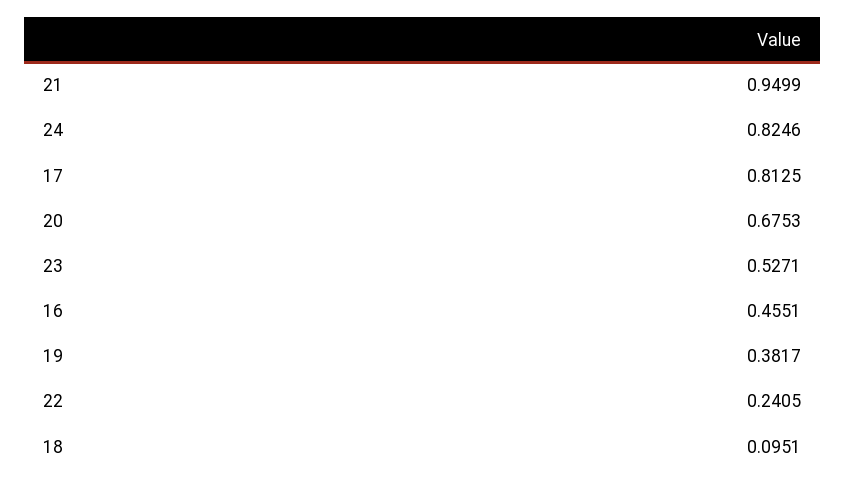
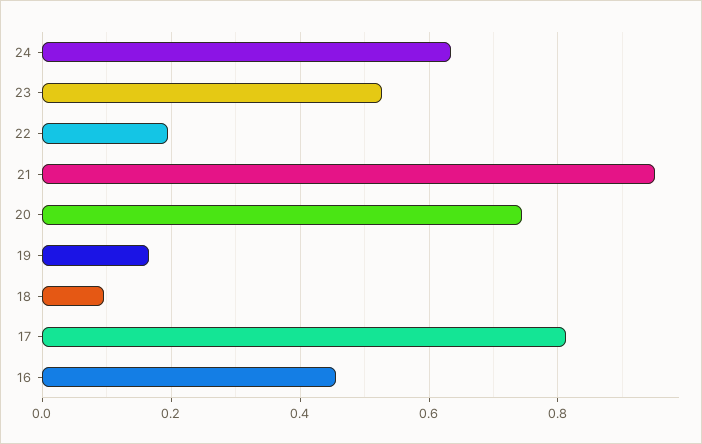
  {
    "21": 0.9499,
-   "24": 0.8246,
+   "24": 0.64,
    "17": 0.8125,
-   "20": 0.6753,
+   "20": 0.74,
    "23": 0.5271,
    "16": 0.4551,
-   "19": 0.3817,
+   "19": 0.16,
-   "22": 0.2405,
+   "22": 0.2,
    "18": 0.0951
  }

